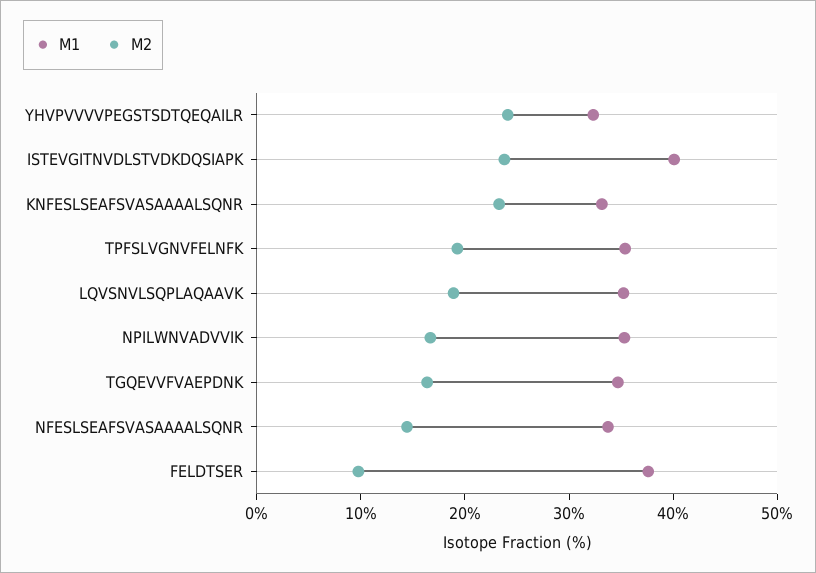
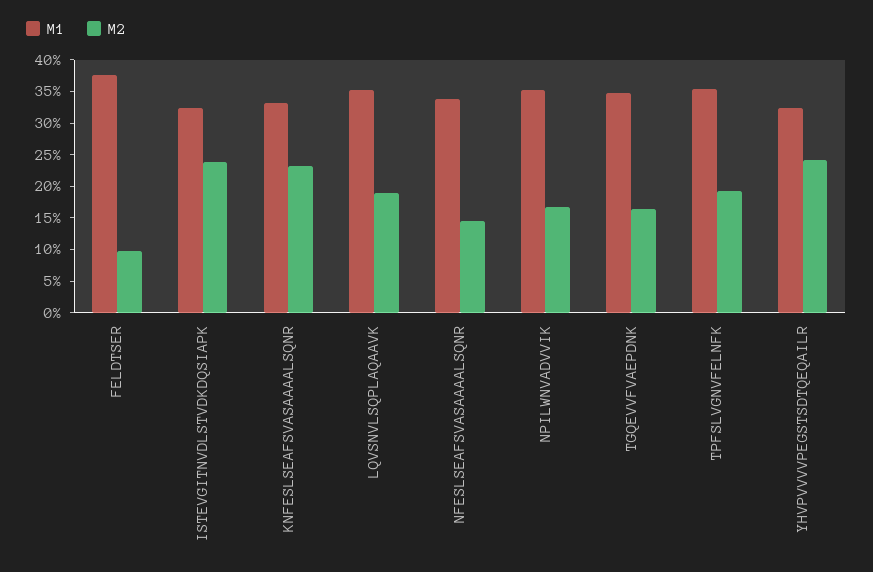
  {
    "M1": {
      "YHVPVVVVPEGSTSDTQEQAILR": 32,
-     "ISTEVGITNVDLSTVDKDQSIAPK": 40,
+     "ISTEVGITNVDLSTVDKDQSIAPK": 32.5,
      "KNFESLSEAFSVASAAAALSQNR": 34,
      "TPFSLVGNVFELNFK": 36,
      "LQVSNVLSQPLAQAAVK": 36,
      "NPILWNVADVVIK": 36,
      "TGQEVVFVAEPDNK": 34,
      "NFESLSEAFSVASAAAALSQNR": 34,
      "FELDTSER": 38
    },
    "M2": {
      "YHVPVVVVPEGSTSDTQEQAILR": 24,
      "ISTEVGITNVDLSTVDKDQSIAPK": 24,
      "KNFESLSEAFSVASAAAALSQNR": 24,
      "TPFSLVGNVFELNFK": 20,
      "LQVSNVLSQPLAQAAVK": 18,
      "NPILWNVADVVIK": 16,
      "TGQEVVFVAEPDNK": 16,
      "NFESLSEAFSVASAAAALSQNR": 14,
      "FELDTSER": 10
    }
  }

